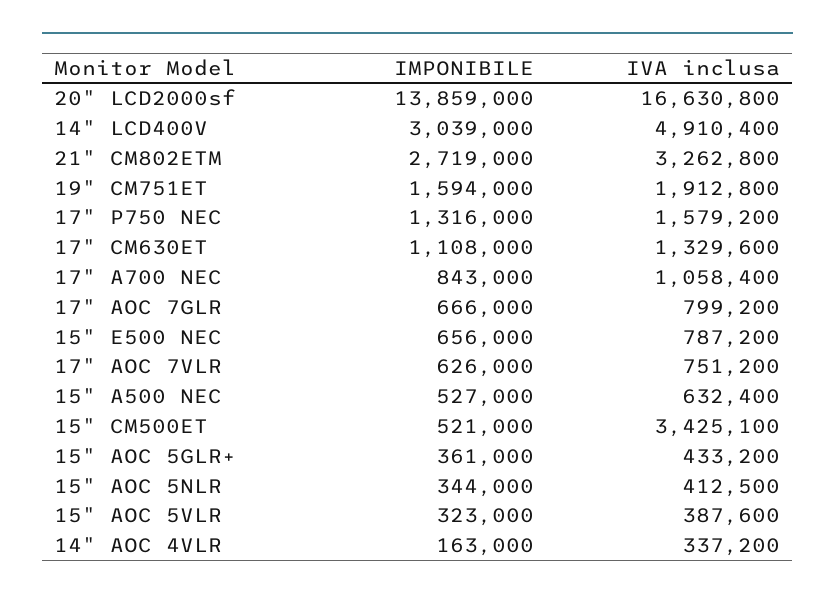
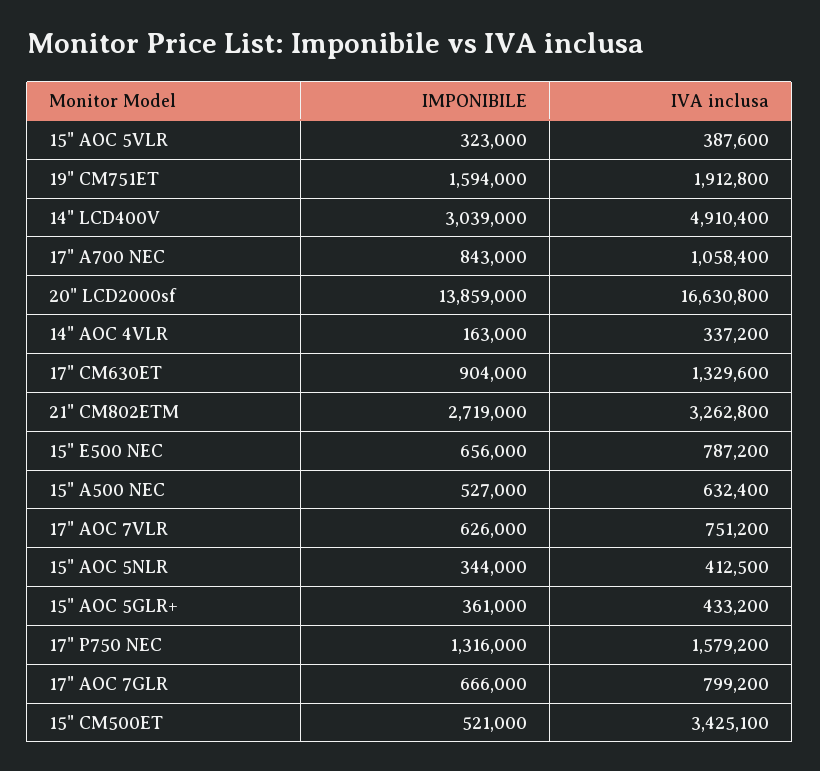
  {
    "IMPONIBILE": {
      "20\" LCD2000sf": 13859000,
      "14\" LCD400V": 3039000,
      "21\" CM802ETM": 2719000,
      "19\" CM751ET": 1594000,
      "17\" P750 NEC": 1316000,
-     "17\" CM630ET": 1108000,
+     "17\" CM630ET": 904000,
      "17\" A700 NEC": 843000,
      "17\" AOC 7GLR": 666000,
      "15\" E500 NEC": 656000,
      "17\" AOC 7VLR": 626000,
      "15\" A500 NEC": 527000,
      "15\" CM500ET": 521000,
      "15\" AOC 5GLR+": 361000,
      "15\" AOC 5NLR": 344000,
      "15\" AOC 5VLR": 323000,
      "14\" AOC 4VLR": 163000
    },
    "IVA inclusa": {
      "20\" LCD2000sf": 16630800,
      "14\" LCD400V": 4910400,
      "21\" CM802ETM": 3262800,
      "19\" CM751ET": 1912800,
      "17\" P750 NEC": 1579200,
      "17\" CM630ET": 1329600,
      "17\" A700 NEC": 1058400,
      "17\" AOC 7GLR": 799200,
      "15\" E500 NEC": 787200,
      "17\" AOC 7VLR": 751200,
      "15\" A500 NEC": 632400,
      "15\" CM500ET": 3425100,
      "15\" AOC 5GLR+": 433200,
      "15\" AOC 5NLR": 412500,
      "15\" AOC 5VLR": 387600,
      "14\" AOC 4VLR": 337200
    }
  }

